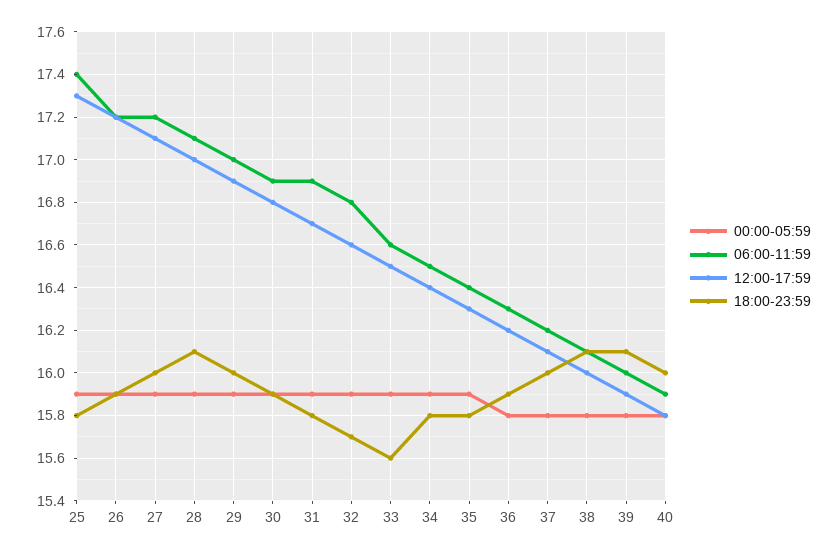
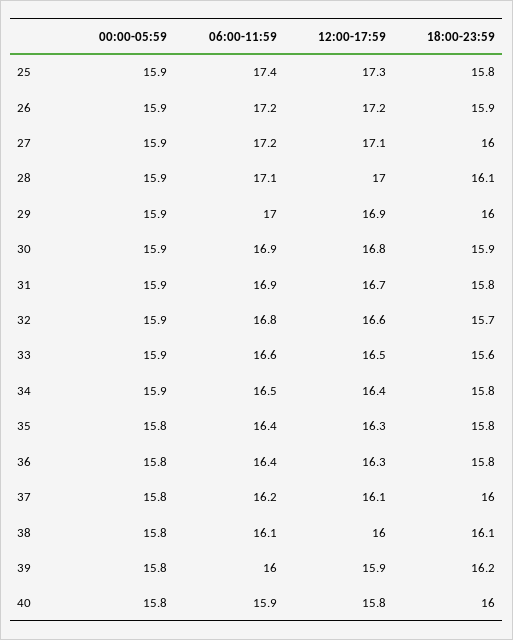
  {
    "00:00-05:59": {
      "25": 15.9,
      "26": 15.9,
      "27": 15.9,
      "28": 15.9,
      "29": 15.9,
      "30": 15.9,
      "31": 15.9,
      "32": 15.9,
      "33": 15.9,
      "34": 15.9,
-     "35": 15.9,
+     "35": 15.8,
      "36": 15.8,
      "37": 15.8,
      "38": 15.8,
      "39": 15.8,
      "40": 15.8
    },
    "06:00-11:59": {
      "25": 17.4,
      "26": 17.2,
      "27": 17.2,
      "28": 17.1,
      "29": 17,
      "30": 16.9,
      "31": 16.9,
      "32": 16.8,
      "33": 16.6,
      "34": 16.5,
      "35": 16.4,
-     "36": 16.3,
+     "36": 16.4,
      "37": 16.2,
      "38": 16.1,
      "39": 16,
      "40": 15.9
    },
    "12:00-17:59": {
      "25": 17.3,
      "26": 17.2,
      "27": 17.1,
      "28": 17,
      "29": 16.9,
      "30": 16.8,
      "31": 16.7,
      "32": 16.6,
      "33": 16.5,
      "34": 16.4,
      "35": 16.3,
-     "36": 16.2,
+     "36": 16.3,
      "37": 16.1,
      "38": 16,
      "39": 15.9,
      "40": 15.8
    },
    "18:00-23:59": {
      "25": 15.8,
      "26": 15.9,
      "27": 16,
      "28": 16.1,
      "29": 16,
      "30": 15.9,
      "31": 15.8,
      "32": 15.7,
      "33": 15.6,
      "34": 15.8,
      "35": 15.8,
-     "36": 15.9,
+     "36": 15.8,
      "37": 16,
      "38": 16.1,
-     "39": 16.1,
+     "39": 16.2,
      "40": 16
    }
  }

